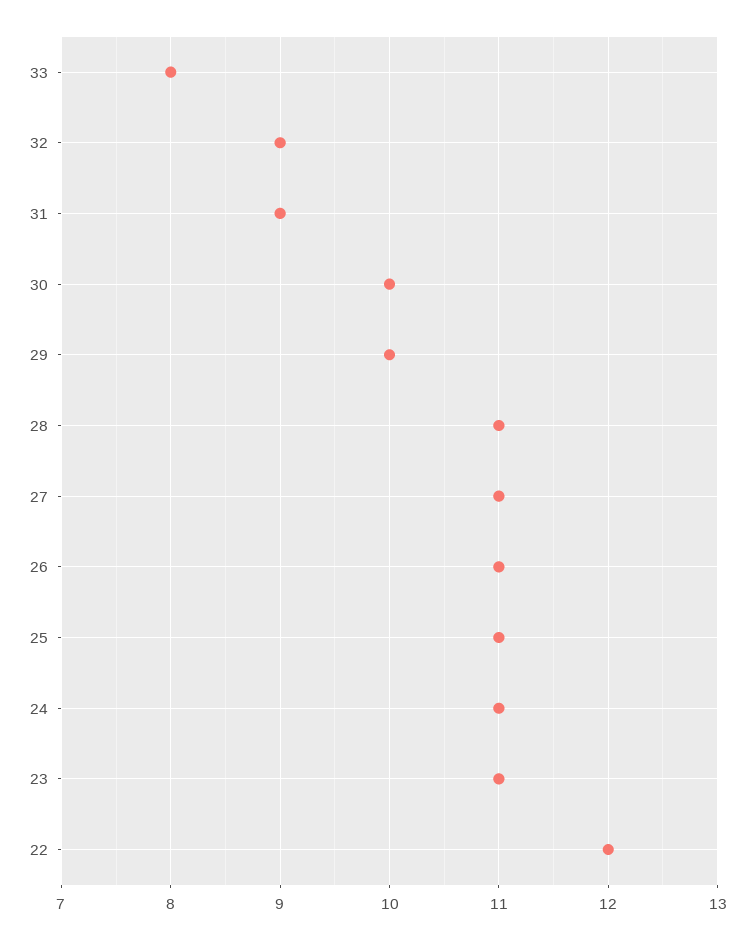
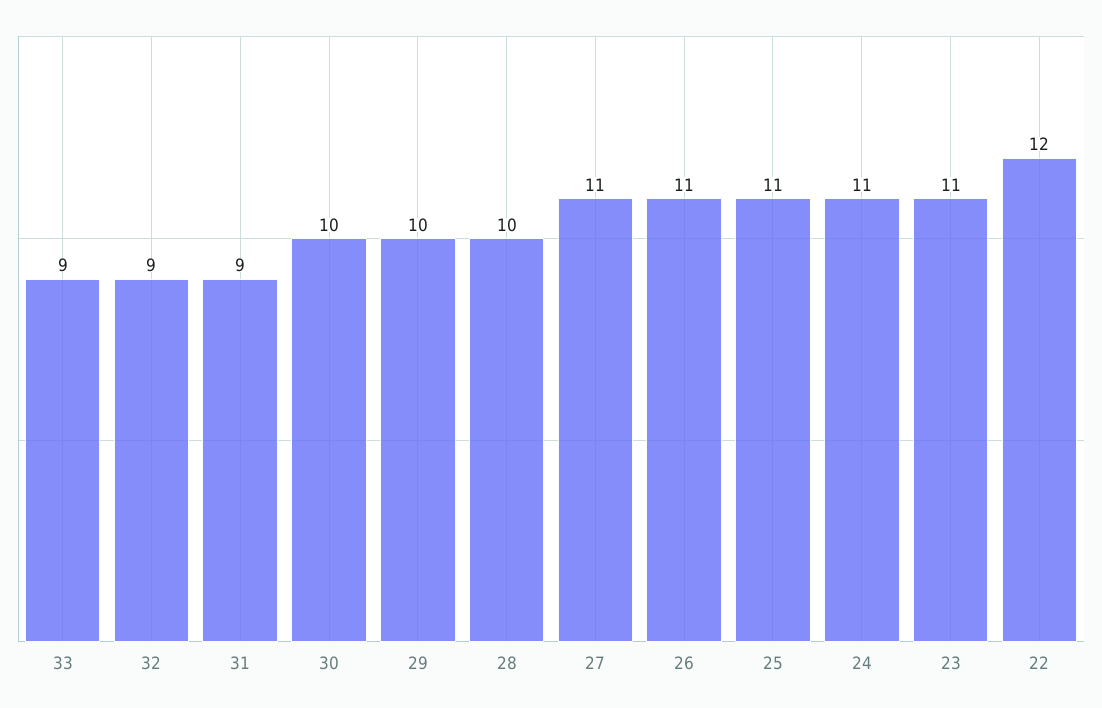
  {
-   "33": 8,
+   "33": 9,
    "32": 9,
    "31": 9,
    "30": 10,
    "29": 10,
-   "28": 11,
+   "28": 10,
    "27": 11,
    "26": 11,
    "25": 11,
    "24": 11,
    "23": 11,
    "22": 12
  }

